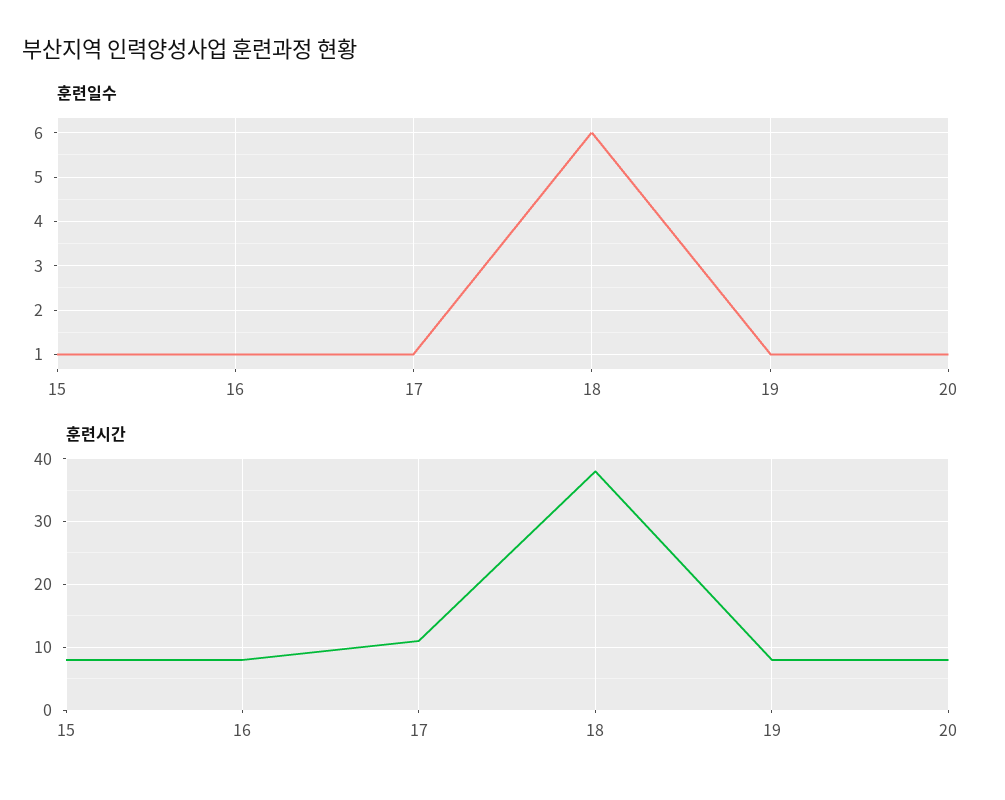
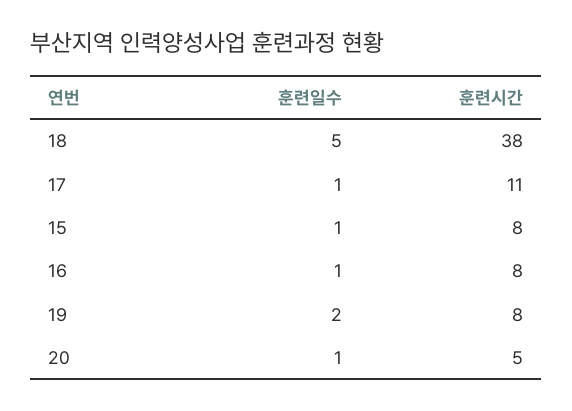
  {
    "훈련일수": {
      "15": 1,
      "16": 1,
      "17": 1,
-     "18": 6,
+     "18": 5,
-     "19": 1,
+     "19": 2,
      "20": 1
    },
    "훈련시간": {
      "15": 8,
      "16": 8,
      "17": 11,
      "18": 38,
      "19": 8,
-     "20": 8
+     "20": 5
    }
  }

